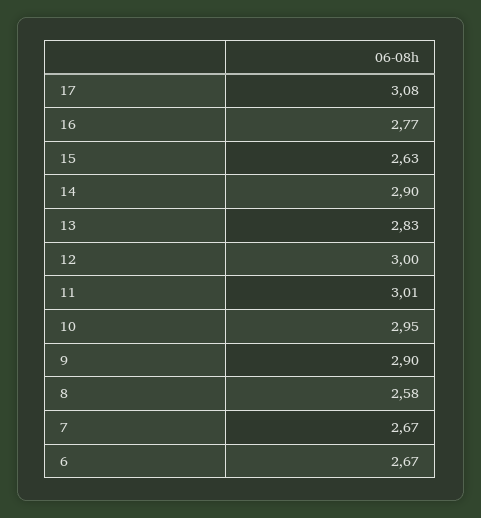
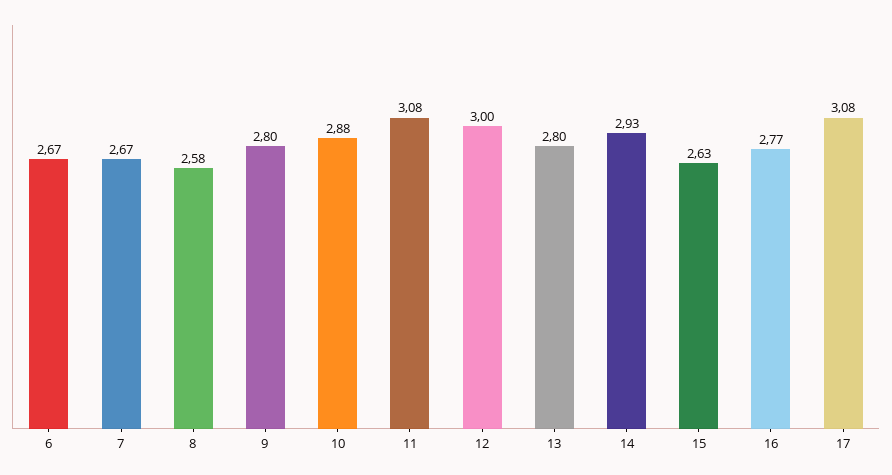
  {
    "17": 3.08,
    "16": 2.77,
    "15": 2.63,
-   "14": 2.9,
+   "14": 2.93,
-   "13": 2.83,
+   "13": 2.8,
    "12": 3,
-   "11": 3.01,
+   "11": 3.08,
-   "10": 2.95,
+   "10": 2.88,
-   "9": 2.9,
+   "9": 2.8,
    "8": 2.58,
    "7": 2.67,
    "6": 2.67
  }

